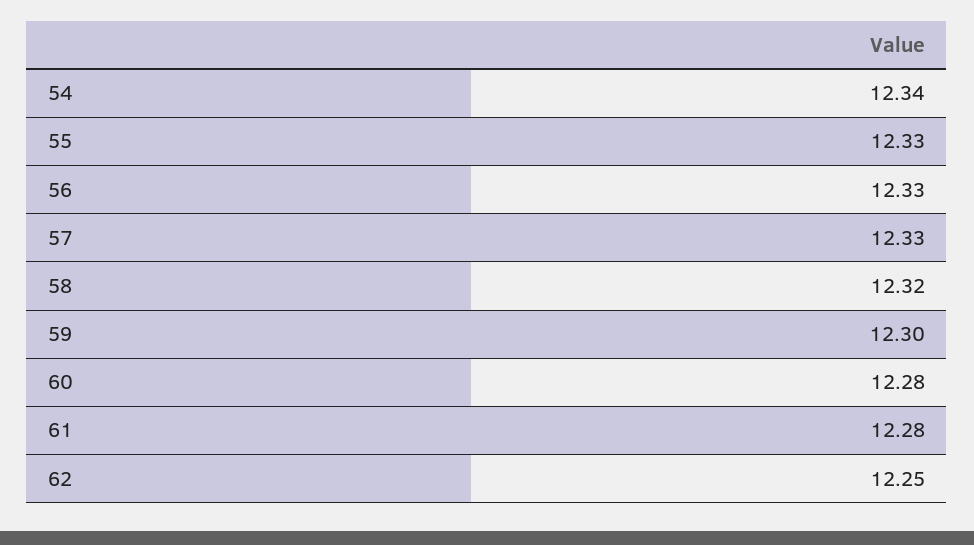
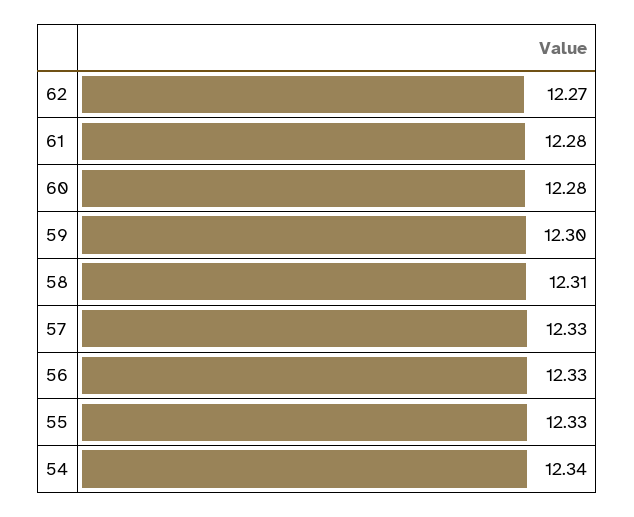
  {
    "54": 12.34,
    "55": 12.33,
    "56": 12.33,
    "57": 12.33,
-   "58": 12.32,
+   "58": 12.31,
    "59": 12.3,
    "60": 12.28,
    "61": 12.28,
-   "62": 12.25
+   "62": 12.27
  }

